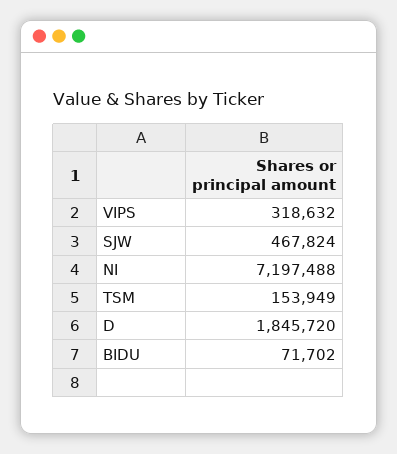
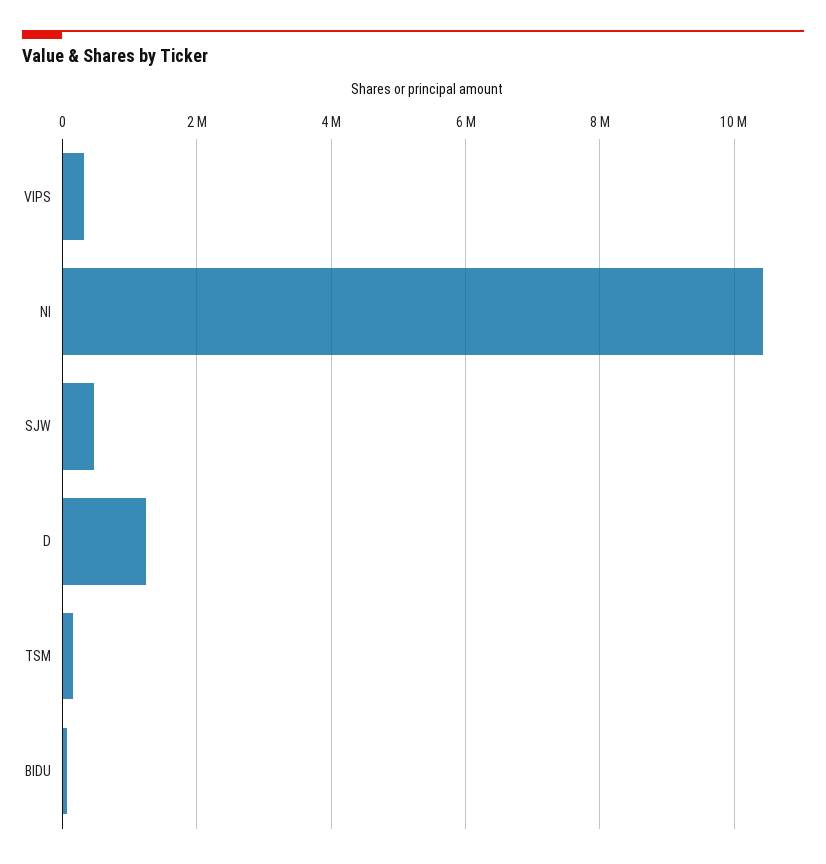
  {
    "VIPS": 318632,
    "SJW": 467824,
-   "NI": 7197488,
+   "NI": 10400000,
    "TSM": 153949,
-   "D": 1845720,
+   "D": 1200000,
    "BIDU": 71702
  }

